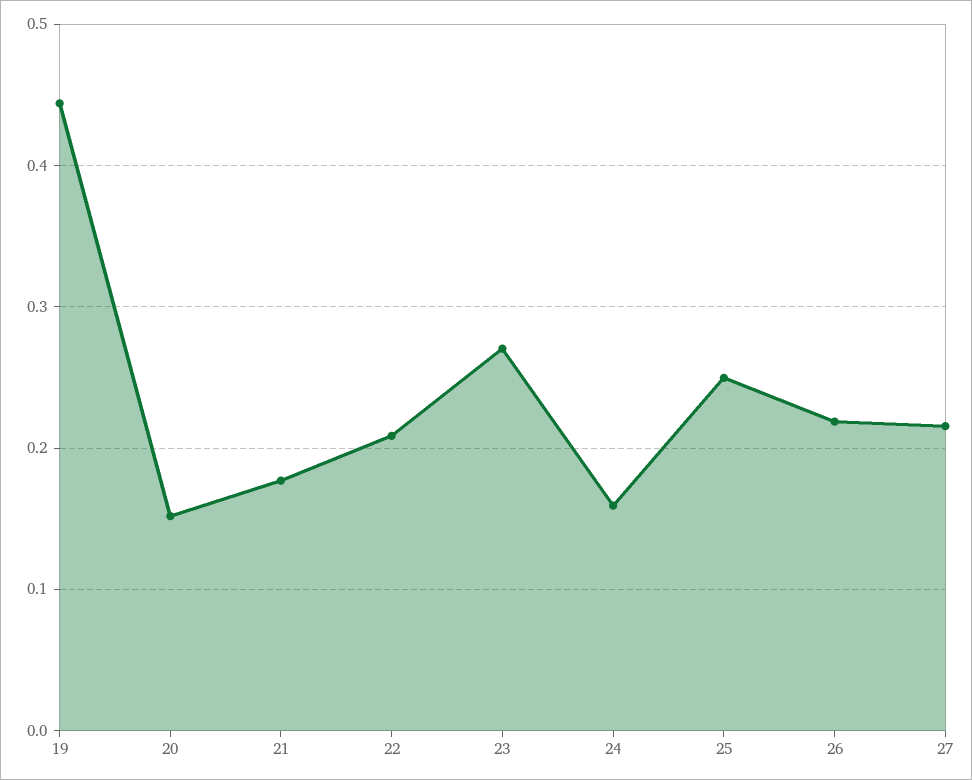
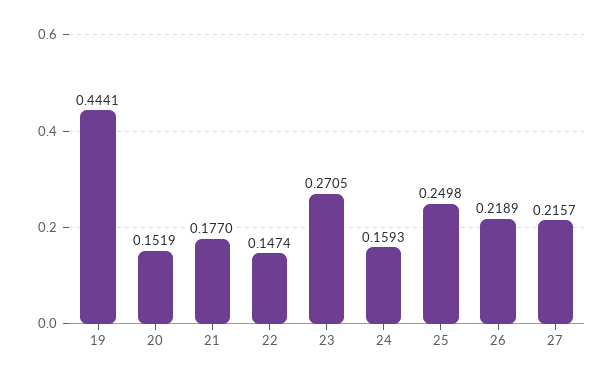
  {
    "19": 0.4441,
    "20": 0.1519,
    "21": 0.177,
-   "22": 0.21,
+   "22": 0.1474,
    "23": 0.2705,
    "24": 0.1593,
    "25": 0.2498,
    "26": 0.2189,
    "27": 0.2157
  }

